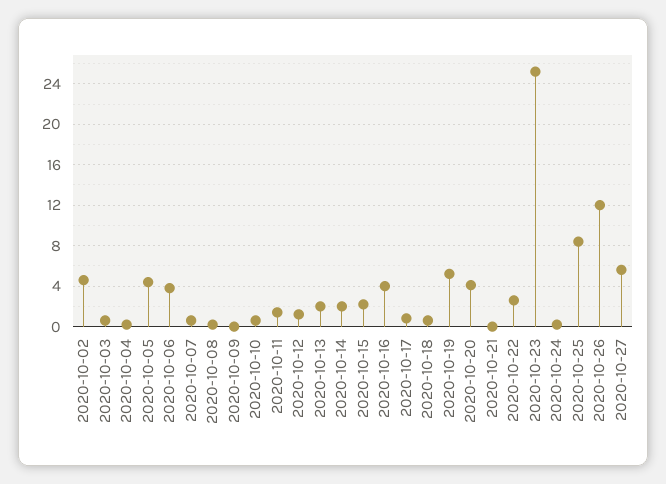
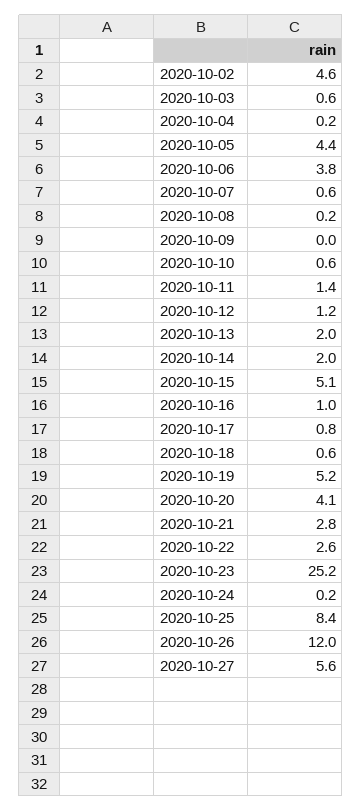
  {
    "2020-10-02": 4.6,
    "2020-10-03": 0.6,
    "2020-10-04": 0.2,
    "2020-10-05": 4.4,
    "2020-10-06": 3.8,
    "2020-10-07": 0.6,
    "2020-10-08": 0.2,
    "2020-10-09": 0,
    "2020-10-10": 0.6,
    "2020-10-11": 1.4,
    "2020-10-12": 1.2,
    "2020-10-13": 2,
    "2020-10-14": 2,
-   "2020-10-15": 2,
+   "2020-10-15": 5.1,
-   "2020-10-16": 4,
+   "2020-10-16": 1,
    "2020-10-17": 0.8,
    "2020-10-18": 0.6,
    "2020-10-19": 5.2,
    "2020-10-20": 4.1,
-   "2020-10-21": 0,
+   "2020-10-21": 2.8,
    "2020-10-22": 2.6,
    "2020-10-23": 25.2,
    "2020-10-24": 0.2,
    "2020-10-25": 8.4,
    "2020-10-26": 12,
    "2020-10-27": 5.6
  }

